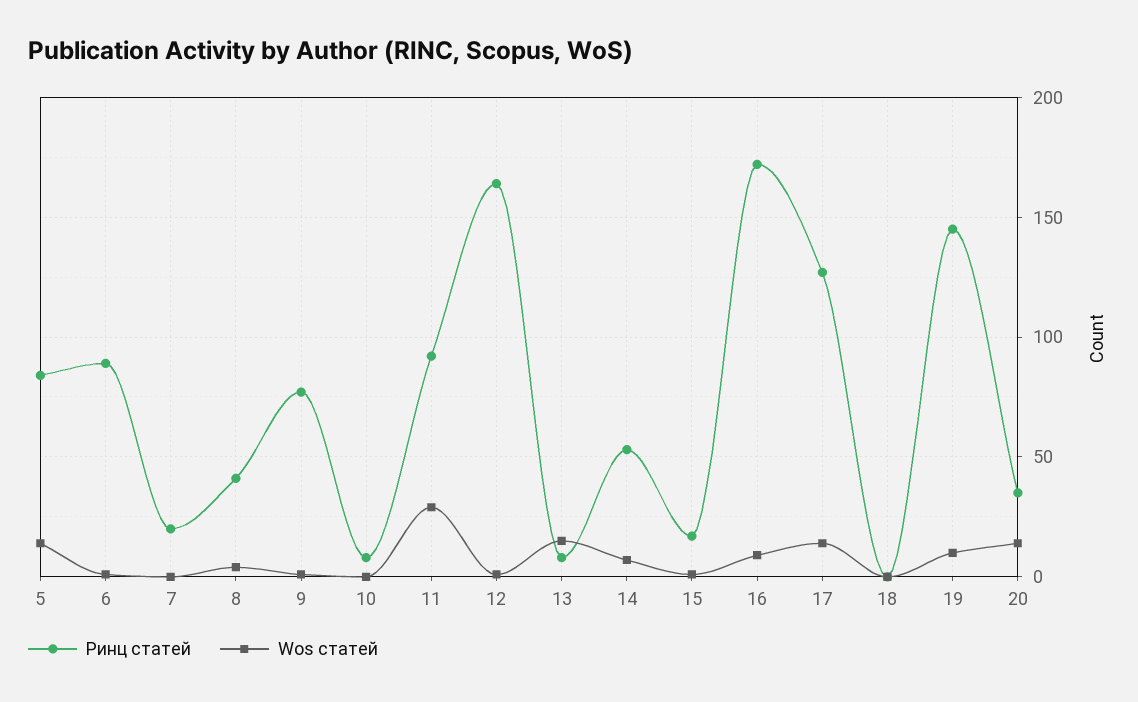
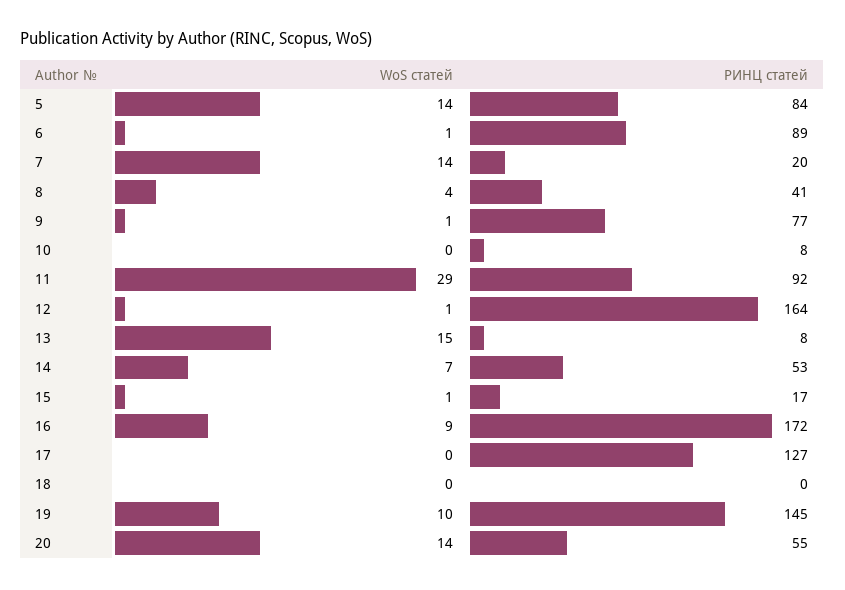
  {
    "Ринц статей": {
      "5": 84,
      "6": 89,
      "7": 20,
      "8": 41,
      "9": 77,
      "10": 8,
      "11": 92,
      "12": 164,
      "13": 8,
      "14": 53,
      "15": 17,
      "16": 172,
      "17": 127,
      "18": 0,
      "19": 145,
-     "20": 35
+     "20": 55
    },
    "Wos статей": {
      "5": 14,
      "6": 1,
-     "7": 0,
+     "7": 14,
      "8": 4,
      "9": 1,
      "10": 0,
      "11": 29,
      "12": 1,
      "13": 15,
      "14": 7,
      "15": 1,
      "16": 9,
-     "17": 15,
+     "17": 0,
      "18": 0,
      "19": 10,
      "20": 14
    }
  }

